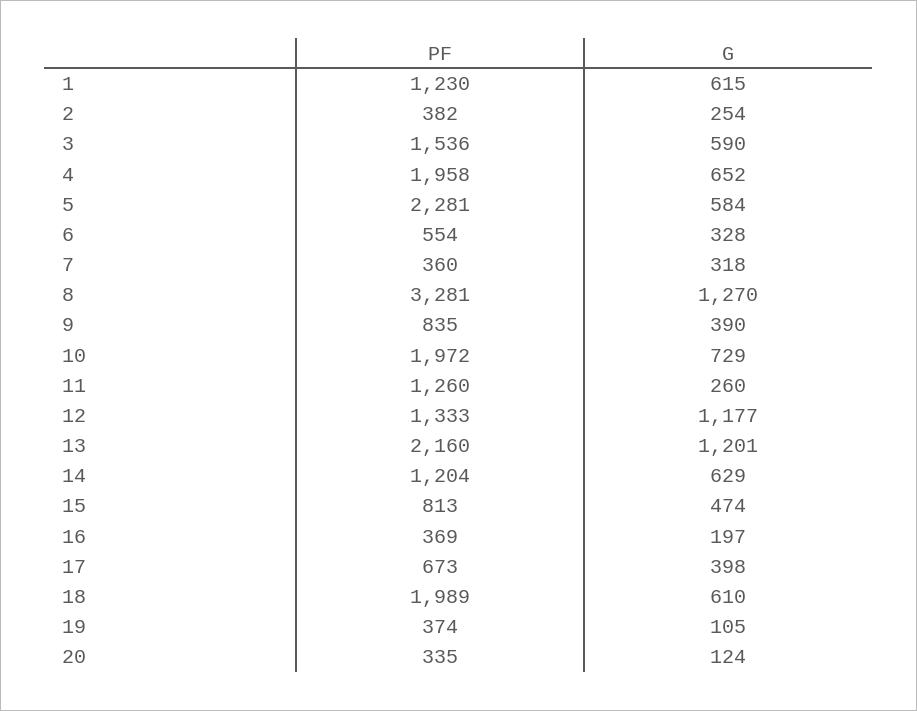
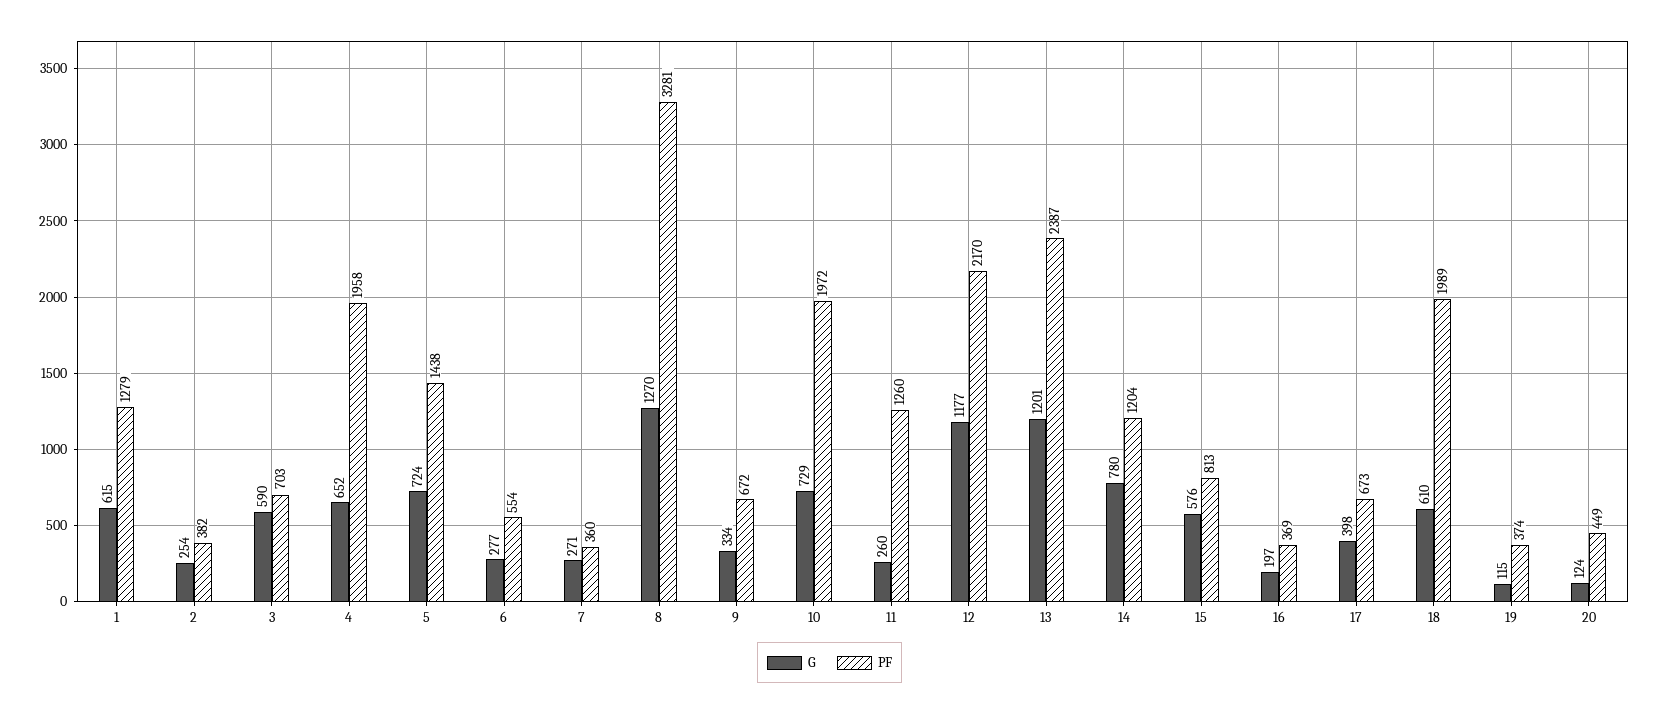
  {
    "PF": {
-     "1": 1230,
+     "1": 1279,
      "2": 382,
-     "3": 1536,
+     "3": 703,
      "4": 1958,
-     "5": 2281,
+     "5": 1438,
      "6": 554,
      "7": 360,
      "8": 3281,
-     "9": 835,
+     "9": 672,
      "10": 1972,
      "11": 1260,
-     "12": 1333,
+     "12": 2170,
-     "13": 2160,
+     "13": 2387,
      "14": 1204,
      "15": 813,
      "16": 369,
      "17": 673,
      "18": 1989,
      "19": 374,
-     "20": 335
+     "20": 449
    },
    "G": {
      "1": 615,
      "2": 254,
      "3": 590,
      "4": 652,
-     "5": 584,
+     "5": 724,
-     "6": 328,
+     "6": 277,
-     "7": 318,
+     "7": 271,
      "8": 1270,
-     "9": 390,
+     "9": 334,
      "10": 729,
      "11": 260,
      "12": 1177,
      "13": 1201,
-     "14": 629,
+     "14": 780,
-     "15": 474,
+     "15": 576,
      "16": 197,
      "17": 398,
      "18": 610,
-     "19": 105,
+     "19": 115,
      "20": 124
    }
  }

